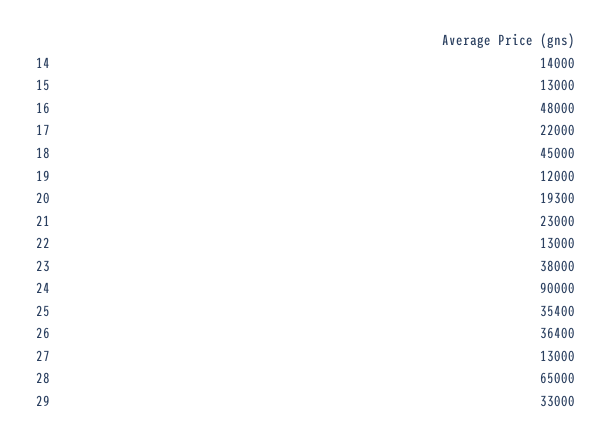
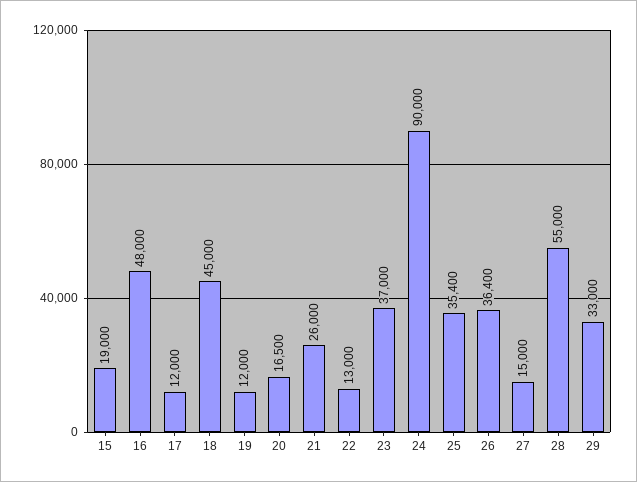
  {
-   "14": 14000,
-   "15": 13000,
+   "15": 19000,
    "16": 48000,
-   "17": 22000,
+   "17": 12000,
    "18": 45000,
    "19": 12000,
-   "20": 19300,
+   "20": 16500,
-   "21": 23000,
+   "21": 26000,
    "22": 13000,
-   "23": 38000,
+   "23": 37000,
    "24": 90000,
    "25": 35400,
    "26": 36400,
-   "27": 13000,
+   "27": 15000,
-   "28": 65000,
+   "28": 55000,
    "29": 33000
  }

